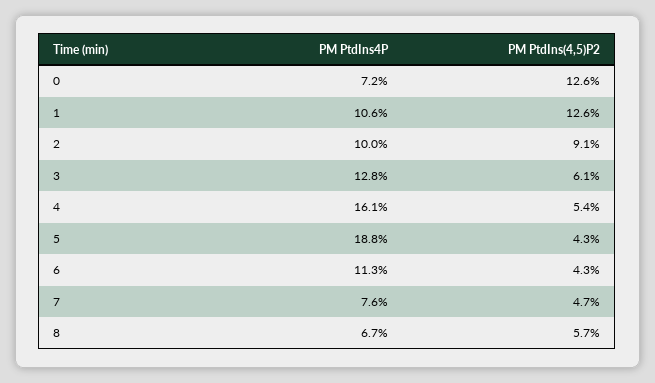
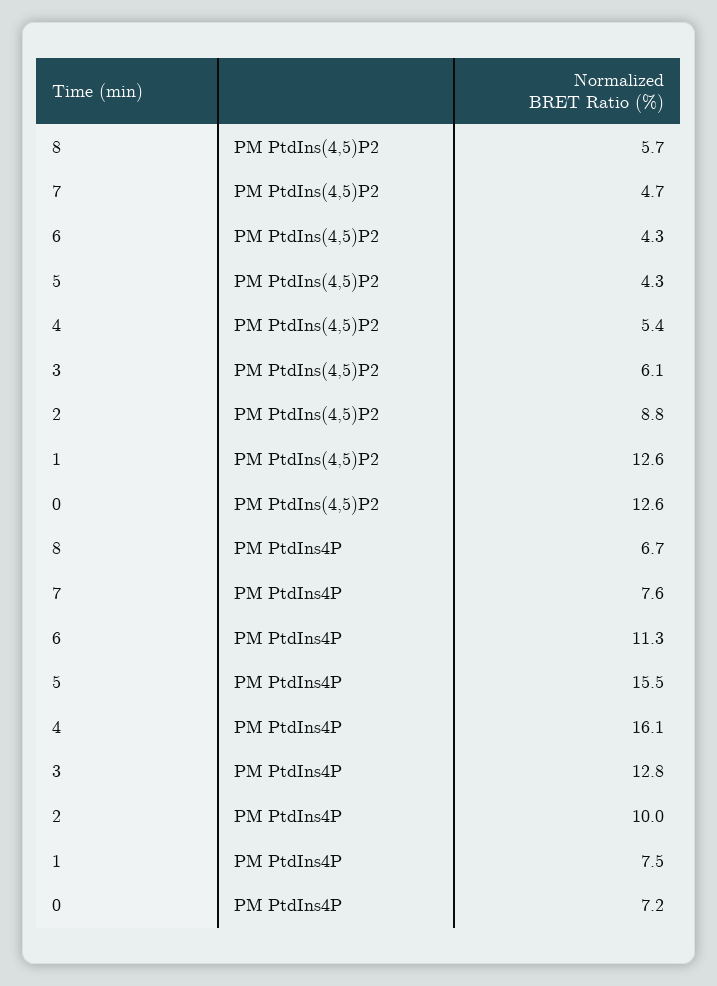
  {
    "PM PtdIns4P": {
      "0": 7.2,
-     "1": 10.6,
+     "1": 7.5,
      "2": 10,
      "3": 12.8,
      "4": 16.1,
-     "5": 18.8,
+     "5": 15.5,
      "6": 11.3,
      "7": 7.6,
      "8": 6.7
    },
    "PM PtdIns(4,5)P2": {
      "0": 12.6,
      "1": 12.6,
-     "2": 9.1,
+     "2": 8.8,
      "3": 6.1,
      "4": 5.4,
      "5": 4.3,
      "6": 4.3,
      "7": 4.7,
      "8": 5.7
    }
  }

